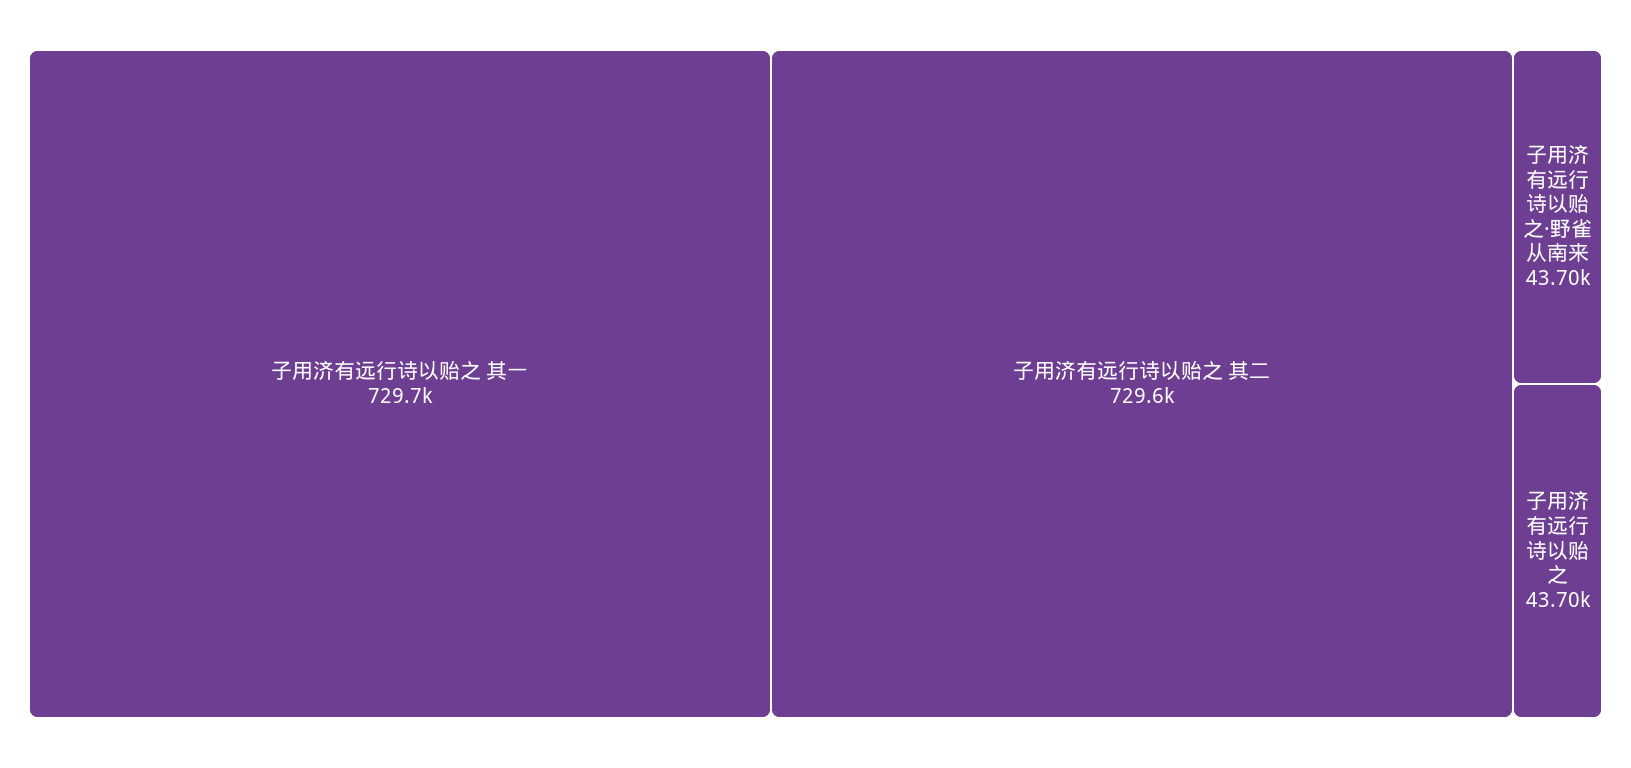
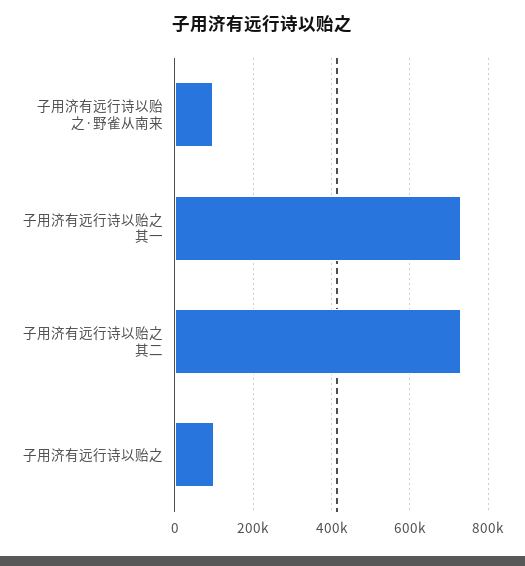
  {
    "子用济有远行诗以贻之 其一": 729700,
    "子用济有远行诗以贻之 其二": 729600,
-   "子用济有远行诗以贻之·野雀从南来": 43700,
+   "子用济有远行诗以贻之·野雀从南来": 100000,
-   "子用济有远行诗以贻之": 43700
+   "子用济有远行诗以贻之": 100000
  }

